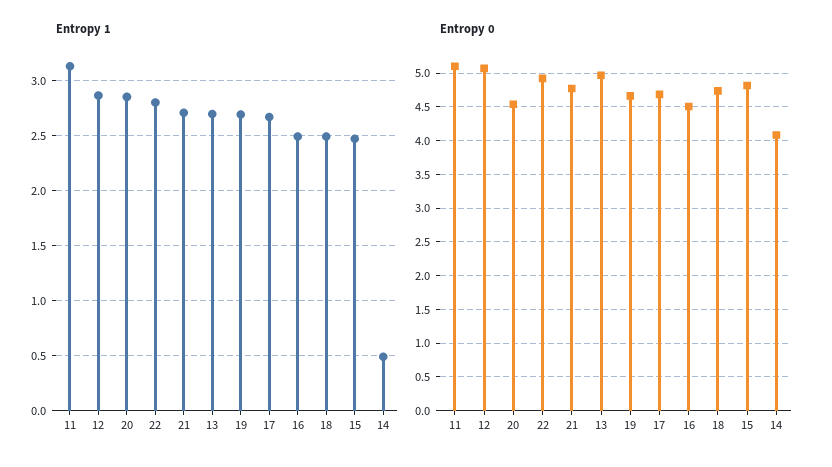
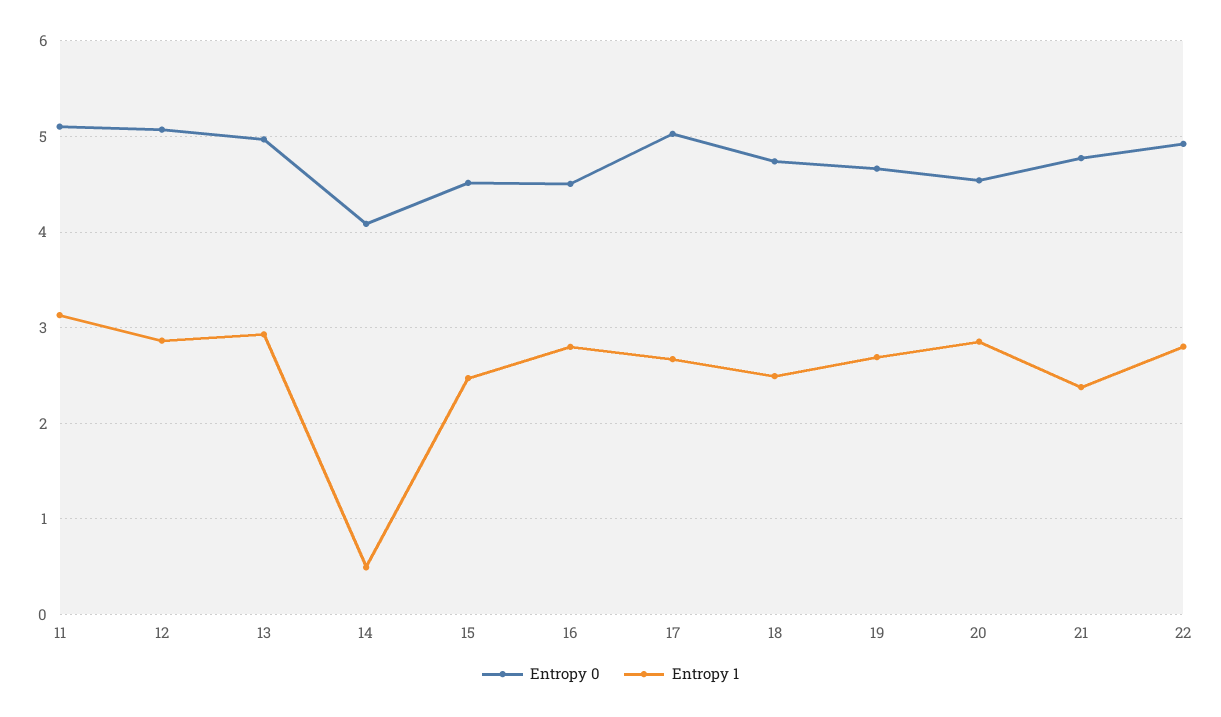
  {
    "Entropy 1": {
      "11": 3.1,
      "12": 2.9,
      "20": 2.9,
      "22": 2.8,
-     "21": 2.7,
+     "21": 2.4,
-     "13": 2.7,
+     "13": 2.9,
      "19": 2.7,
      "17": 2.7,
-     "16": 2.5,
+     "16": 2.8,
      "18": 2.5,
      "15": 2.5,
      "14": 0.5
    },
    "Entropy 0": {
      "11": 5.1,
      "12": 5.1,
      "20": 4.5,
      "22": 4.9,
      "21": 4.8,
      "13": 5,
      "19": 4.7,
-     "17": 4.7,
+     "17": 5,
      "16": 4.5,
      "18": 4.7,
-     "15": 4.8,
+     "15": 4.5,
      "14": 4.1
    }
  }

